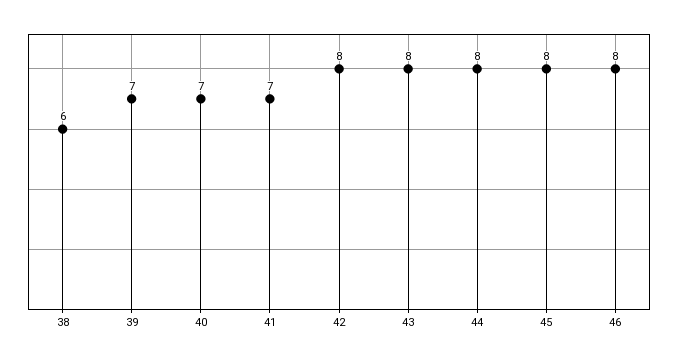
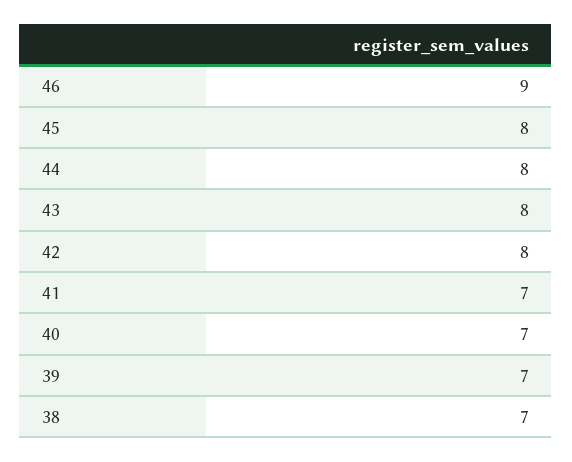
  {
-   "38": 6,
+   "38": 7,
    "39": 7,
    "40": 7,
    "41": 7,
    "42": 8,
    "43": 8,
    "44": 8,
    "45": 8,
-   "46": 8
+   "46": 9
  }

